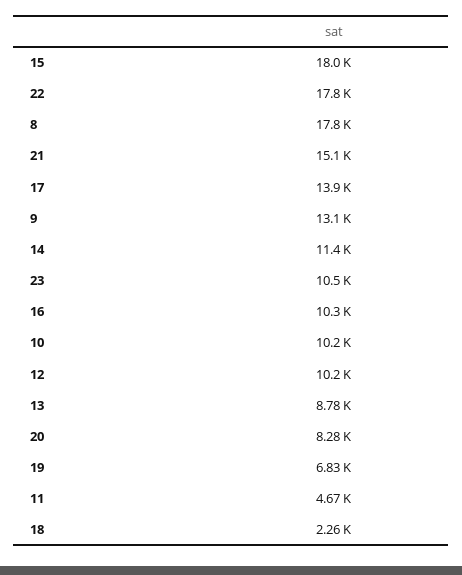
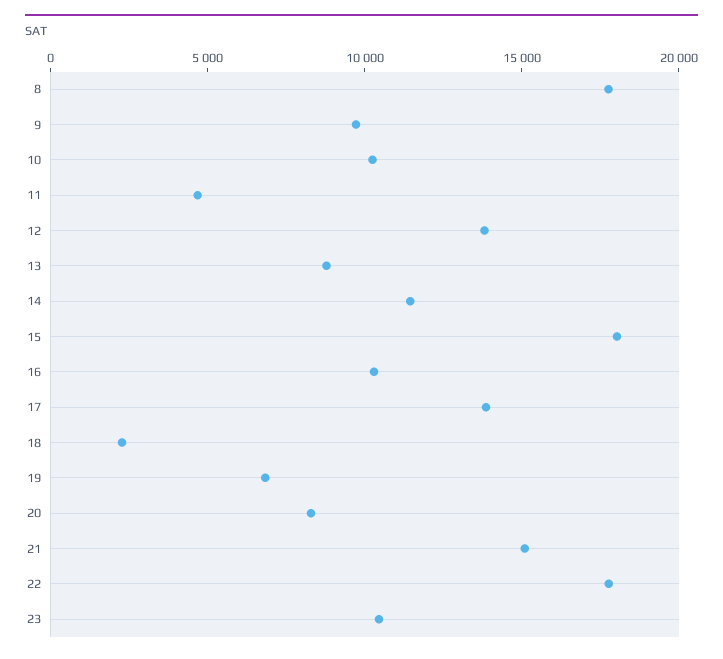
  {
    "15": 18000,
    "22": 17800,
    "8": 17800,
    "21": 15100,
    "17": 13900,
-   "9": 13100,
+   "9": 10000,
    "14": 11400,
    "23": 10500,
    "16": 10300,
    "10": 10200,
-   "12": 10200,
+   "12": 14000,
    "13": 8780,
    "20": 8280,
    "19": 6830,
    "11": 4670,
    "18": 2260
  }

